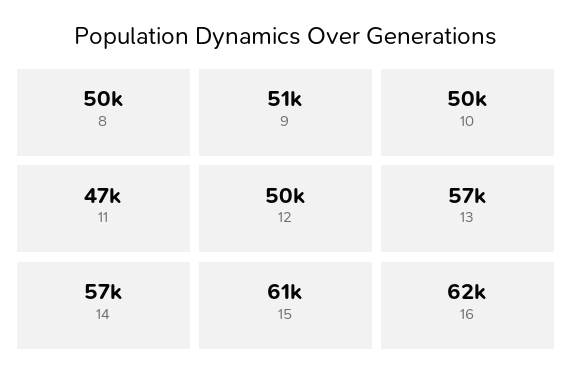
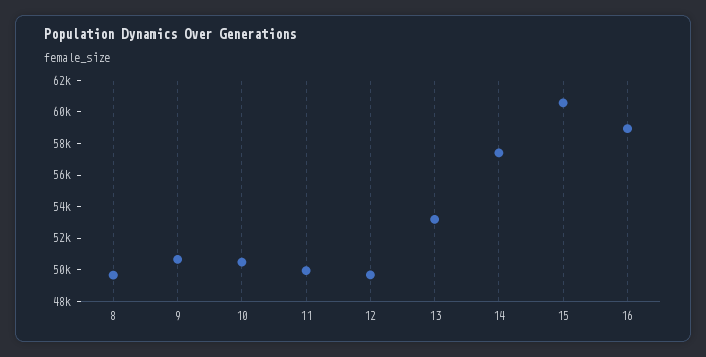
  {
    "8": 50000,
    "9": 51000,
    "10": 50000,
-   "11": 47000,
+   "11": 50000,
    "12": 50000,
-   "13": 57000,
+   "13": 53000,
    "14": 57000,
    "15": 61000,
-   "16": 62000
+   "16": 59000
  }

